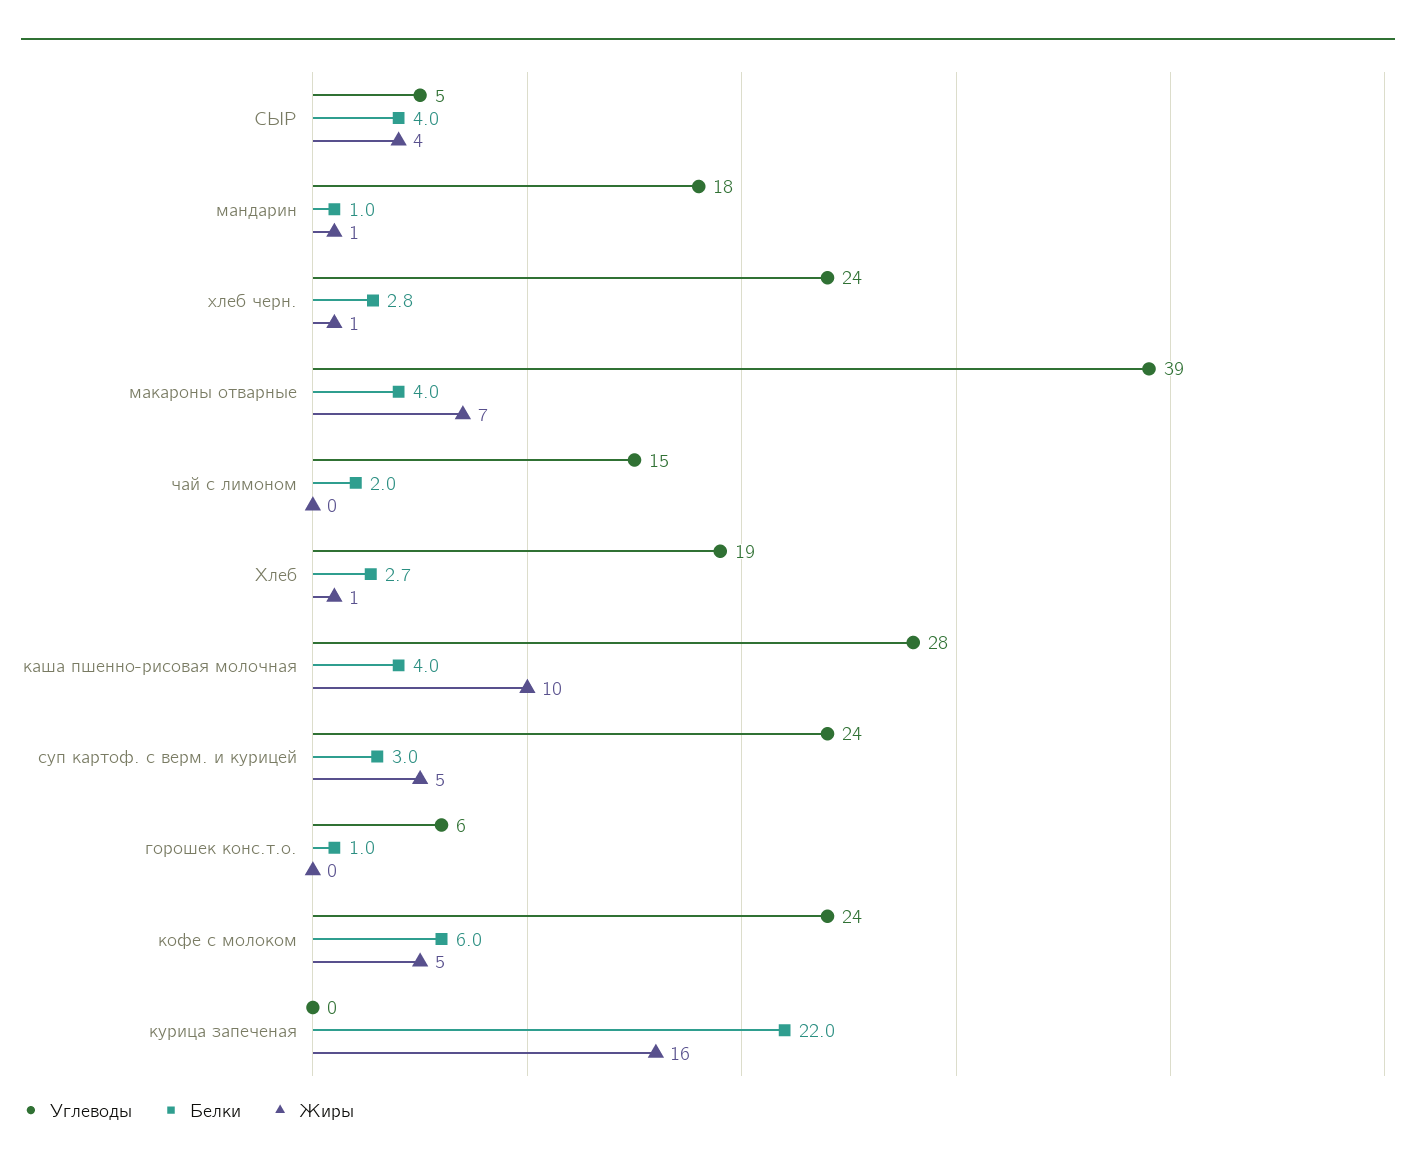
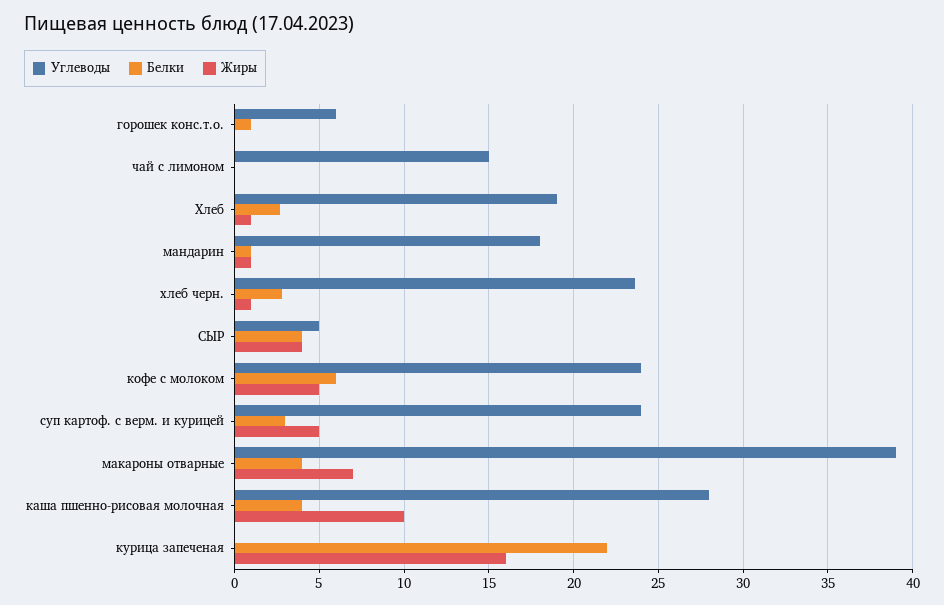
  {
    "Углеводы": {
      "СЫР": 5,
      "мандарин": 18,
      "хлеб черн.": 24,
      "макароны отварные": 39,
      "чай с лимоном": 15,
      "Хлеб": 19,
      "каша пшенно-рисовая молочная": 28,
      "суп картоф. с верм. и курицей": 24,
      "горошек конс.т.о.": 6,
      "кофе с молоком": 24,
      "курица запеченая": 0
    },
    "Белки": {
      "СЫР": 4,
      "мандарин": 1,
      "хлеб черн.": 2.8,
      "макароны отварные": 4,
-     "чай с лимоном": 2,
+     "чай с лимоном": 0,
      "Хлеб": 2.7,
      "каша пшенно-рисовая молочная": 4,
      "суп картоф. с верм. и курицей": 3,
      "горошек конс.т.о.": 1,
      "кофе с молоком": 6,
      "курица запеченая": 22
    },
    "Жиры": {
      "СЫР": 4,
      "мандарин": 1,
      "хлеб черн.": 1,
      "макароны отварные": 7,
      "чай с лимоном": 0,
      "Хлеб": 1,
      "каша пшенно-рисовая молочная": 10,
      "суп картоф. с верм. и курицей": 5,
      "горошек конс.т.о.": 0,
      "кофе с молоком": 5,
      "курица запеченая": 16
    }
  }

